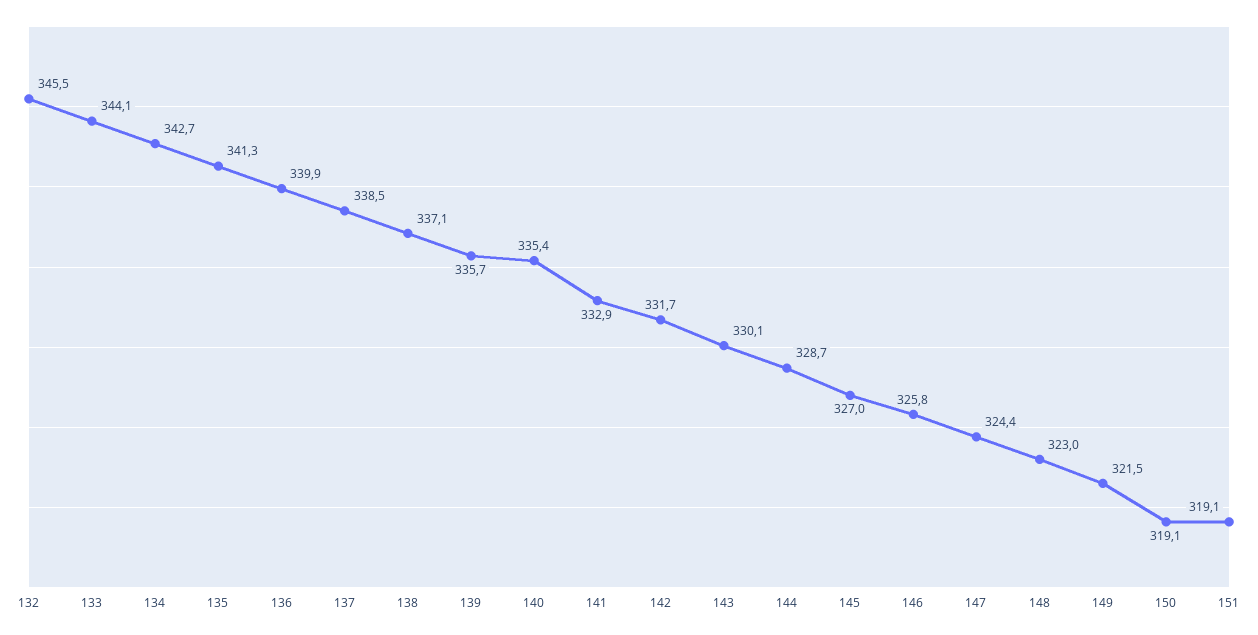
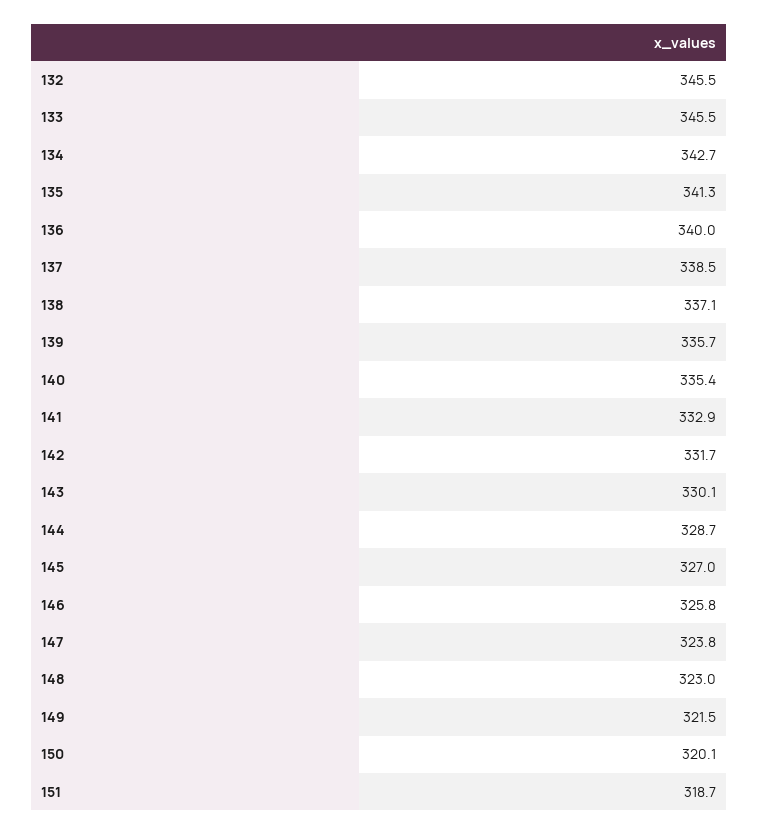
  {
    "132": 345.5,
-   "133": 344.1,
+   "133": 345.5,
    "134": 342.7,
    "135": 341.3,
-   "136": 339.9,
+   "136": 340,
    "137": 338.5,
    "138": 337.1,
    "139": 335.7,
    "140": 335.4,
    "141": 332.9,
    "142": 331.7,
    "143": 330.1,
    "144": 328.7,
    "145": 327,
    "146": 325.8,
-   "147": 324.4,
+   "147": 323.8,
    "148": 323,
    "149": 321.5,
-   "150": 319.1,
+   "150": 320.1,
-   "151": 319.1
+   "151": 318.7
  }

